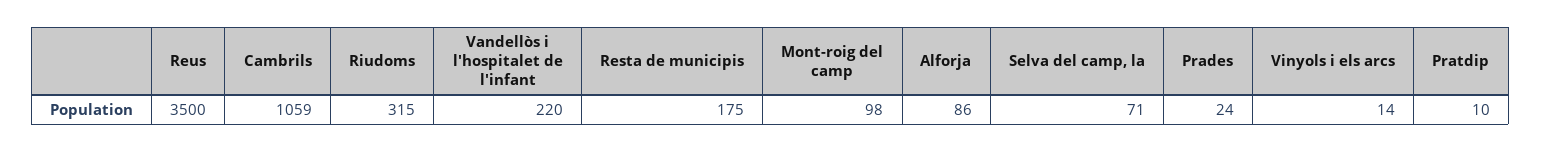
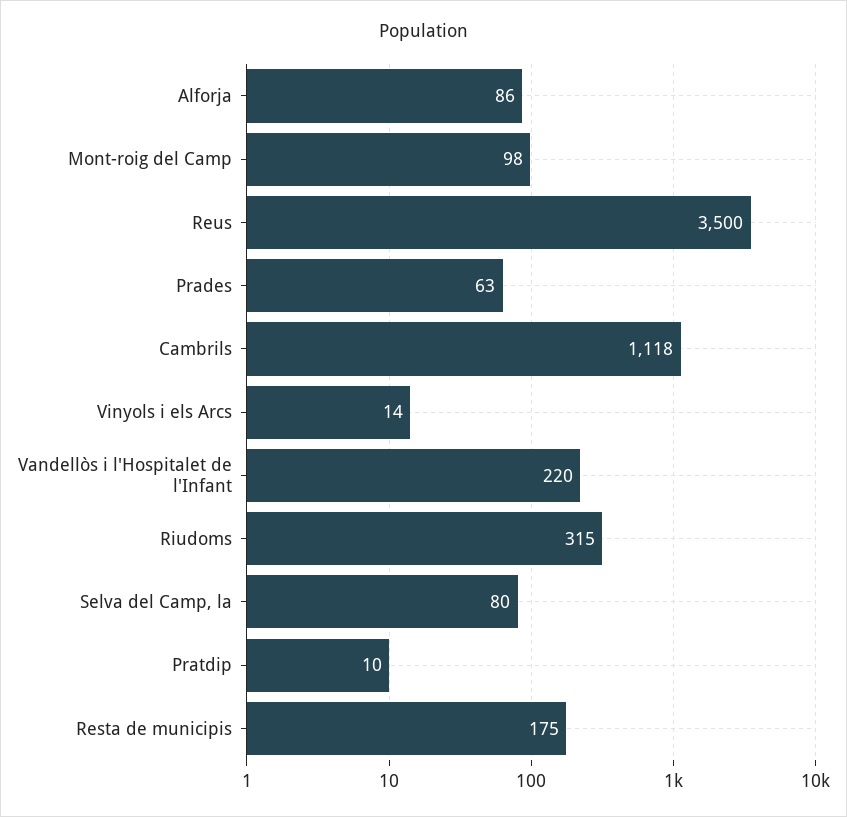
  {
    "Reus": 3500,
-   "Cambrils": 1059,
+   "Cambrils": 1118,
    "Riudoms": 315,
    "Vandellòs i l'hospitalet de l'infant": 220,
    "Resta de municipis": 175,
    "Mont-roig del camp": 98,
    "Alforja": 86,
-   "Selva del camp, la": 71,
+   "Selva del camp, la": 80,
-   "Prades": 24,
+   "Prades": 63,
    "Vinyols i els arcs": 14,
    "Pratdip": 10
  }

